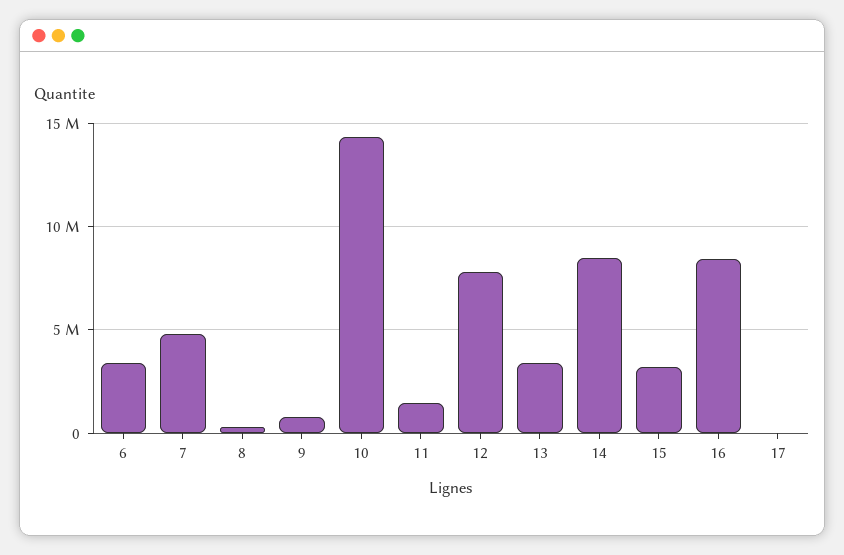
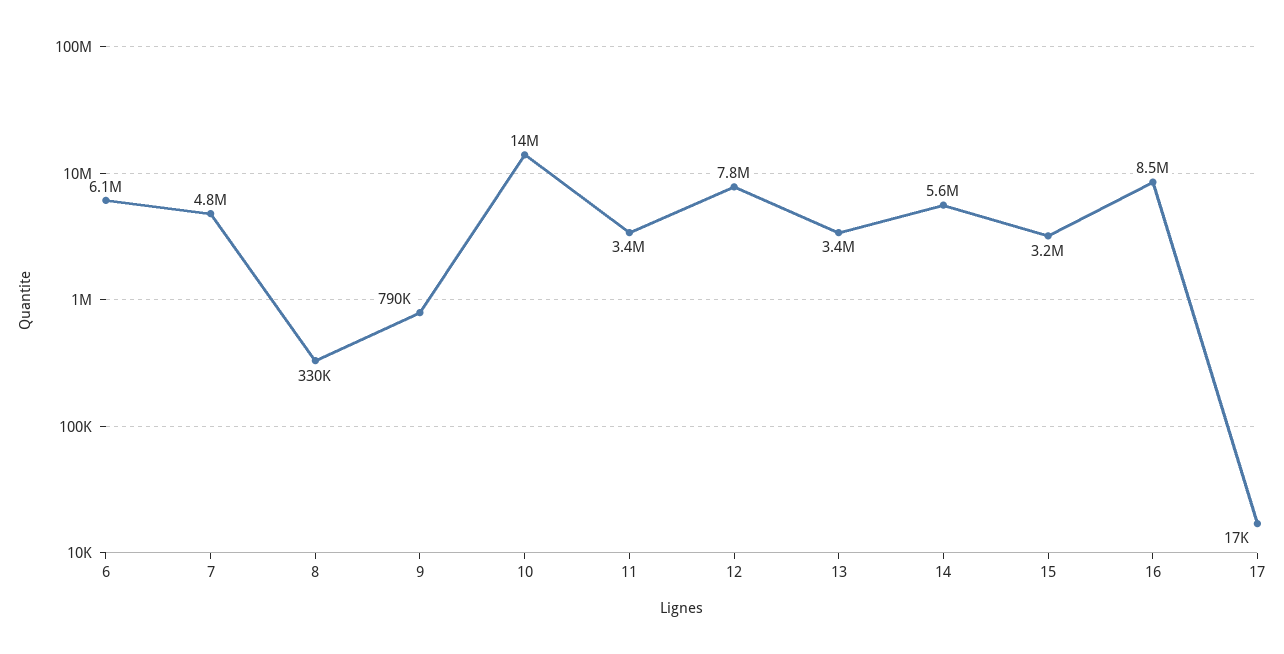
  {
-   "6": 3500000,
+   "6": 6100000,
    "7": 4800000,
    "8": 330000,
    "9": 790000,
    "10": 14000000,
-   "11": 1500000,
+   "11": 3400000,
    "12": 7800000,
    "13": 3400000,
-   "14": 8500000,
+   "14": 5600000,
    "15": 3200000,
    "16": 8500000,
    "17": 17000
  }

